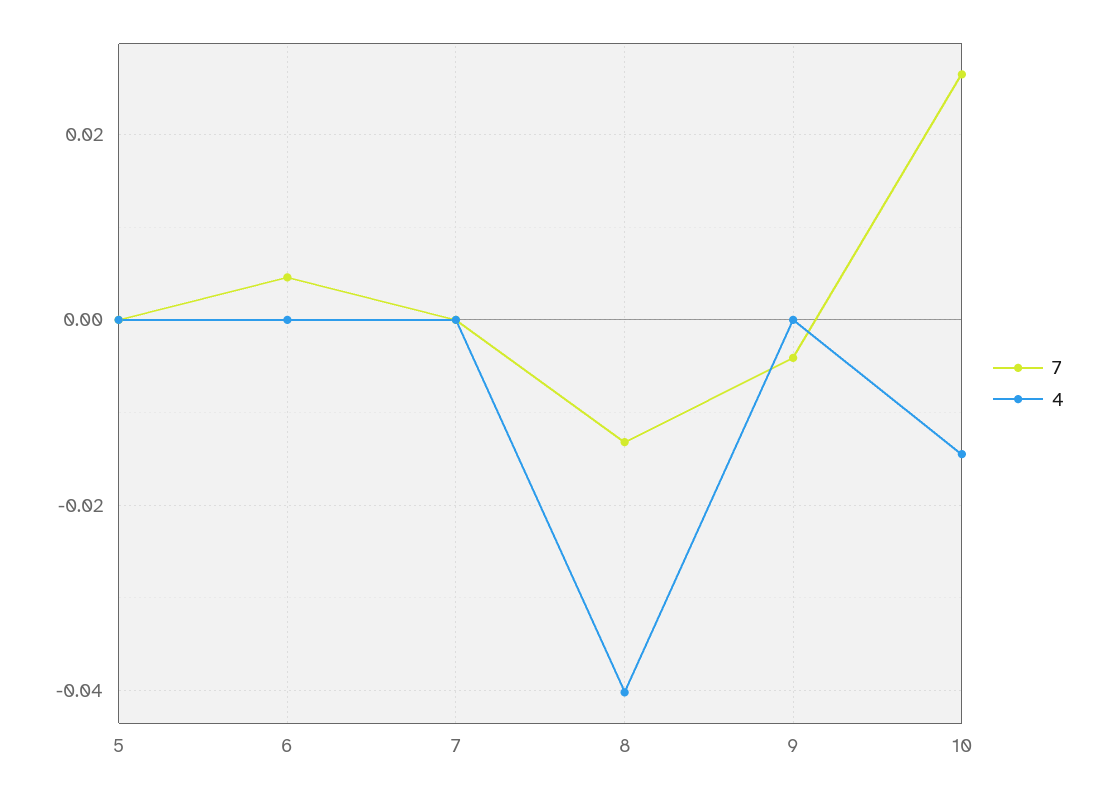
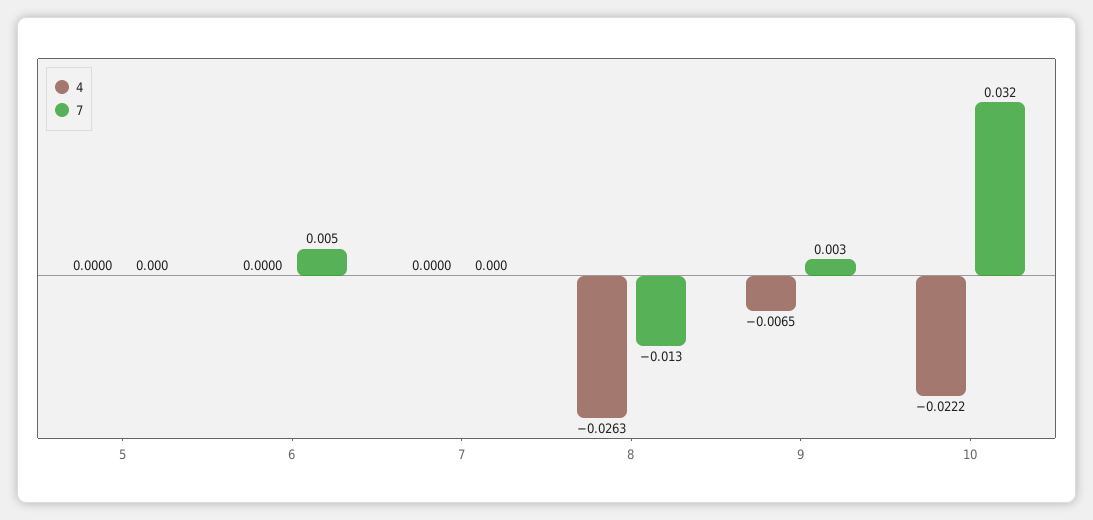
  {
    "7": {
      "5": 0,
      "6": 0.005,
      "7": 0,
      "8": -0.013,
-     "9": -0.004,
+     "9": 0.003,
-     "10": 0.026
+     "10": 0.032
    },
    "4": {
      "5": 0,
      "6": 0,
      "7": 0,
-     "8": -0.04,
+     "8": -0.0263,
-     "9": 0,
+     "9": -0.0065,
-     "10": -0.014
+     "10": -0.0222
    }
  }

